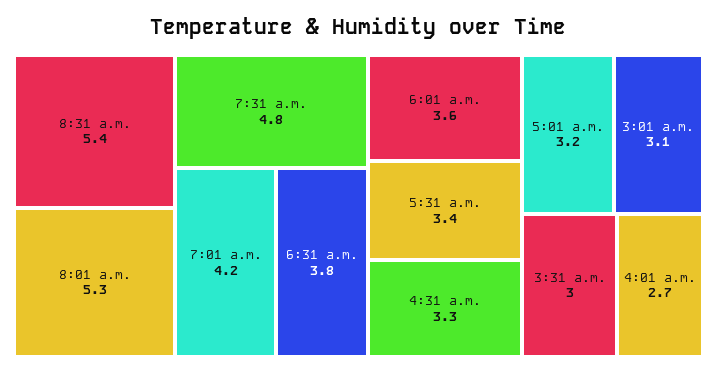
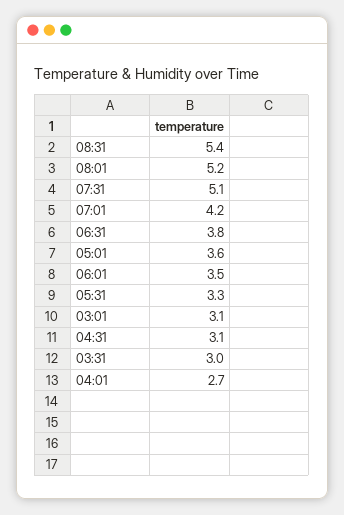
  {
    "8:31 a.m.": 5.4,
-   "8:01 a.m.": 5.3,
+   "8:01 a.m.": 5.2,
-   "7:31 a.m.": 4.8,
+   "7:31 a.m.": 5.1,
    "7:01 a.m.": 4.2,
    "6:31 a.m.": 3.8,
-   "6:01 a.m.": 3.6,
+   "6:01 a.m.": 3.5,
-   "5:31 a.m.": 3.4,
+   "5:31 a.m.": 3.3,
-   "4:31 a.m.": 3.3,
+   "4:31 a.m.": 3.1,
-   "5:01 a.m.": 3.2,
+   "5:01 a.m.": 3.6,
    "3:01 a.m.": 3.1,
    "3:31 a.m.": 3,
    "4:01 a.m.": 2.7
  }

